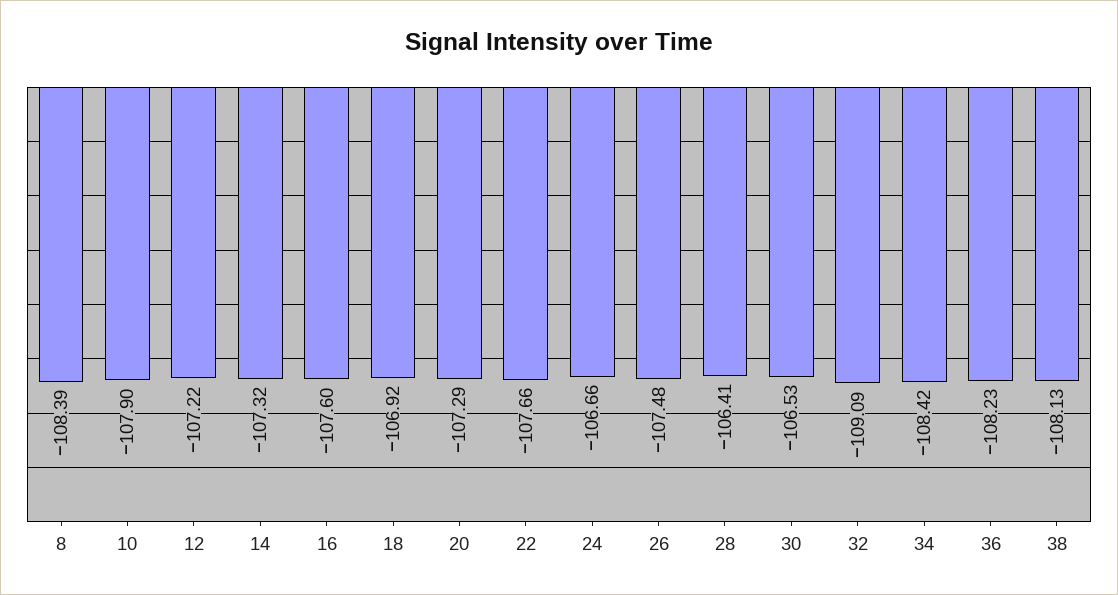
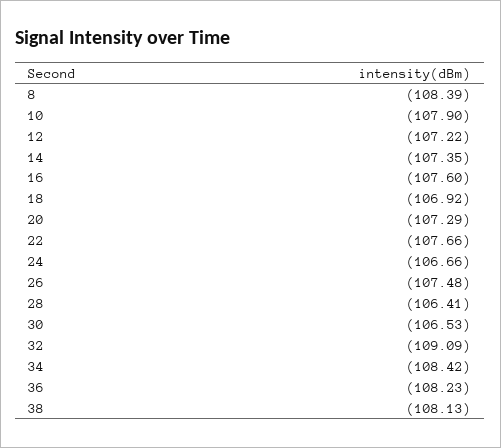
  {
    "8": -108.39,
    "10": -107.9,
    "12": -107.22,
-   "14": -107.32,
+   "14": -107.35,
    "16": -107.6,
    "18": -106.92,
    "20": -107.29,
    "22": -107.66,
    "24": -106.66,
    "26": -107.48,
    "28": -106.41,
    "30": -106.53,
    "32": -109.09,
    "34": -108.42,
    "36": -108.23,
    "38": -108.13
  }

